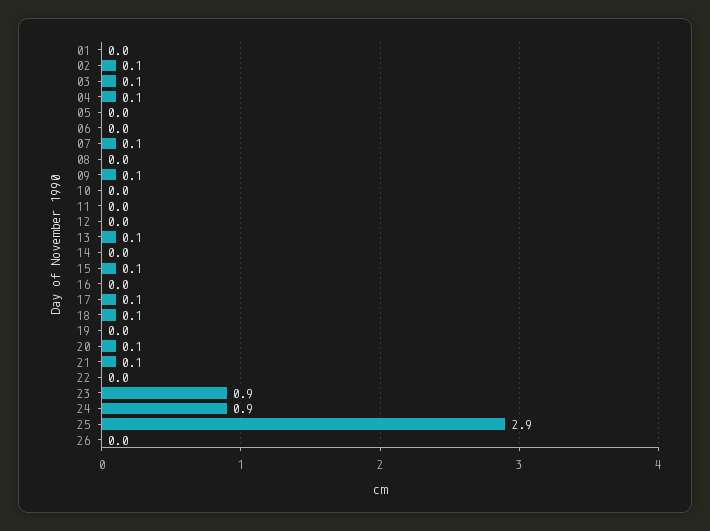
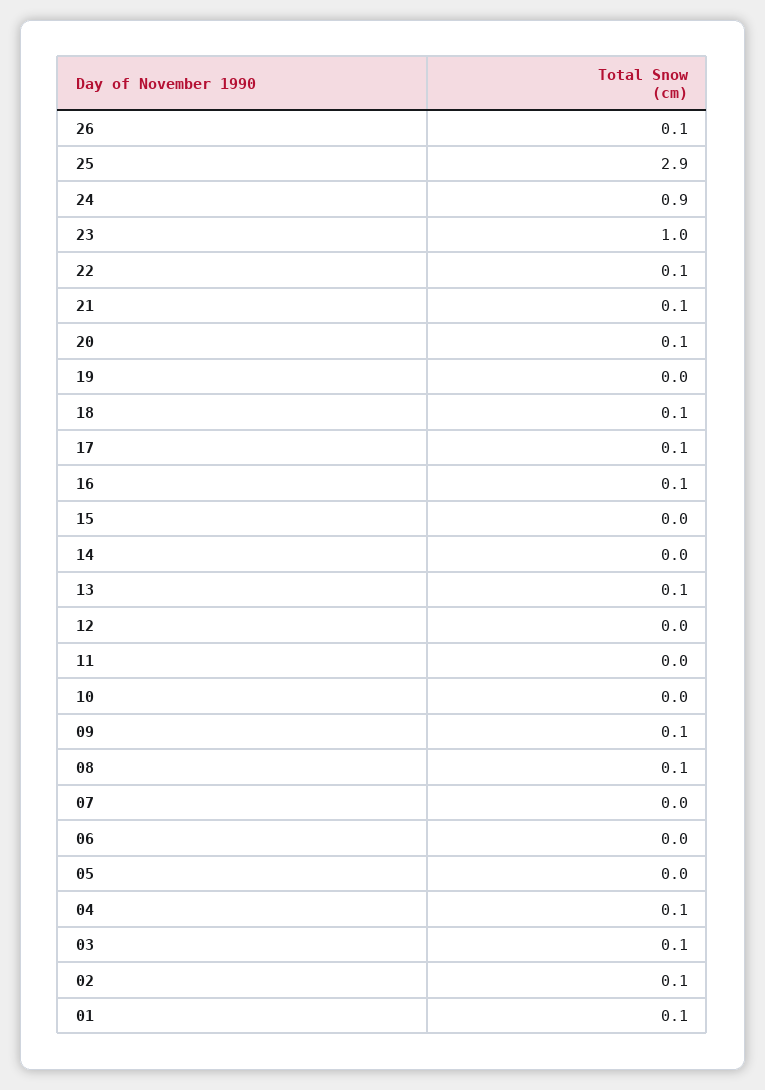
  {
-   "01": 0,
+   "01": 0.1,
    "02": 0.1,
    "03": 0.1,
    "04": 0.1,
    "05": 0,
    "06": 0,
-   "07": 0.1,
+   "07": 0,
-   "08": 0,
+   "08": 0.1,
    "09": 0.1,
    "10": 0,
    "11": 0,
    "12": 0,
    "13": 0.1,
    "14": 0,
-   "15": 0.1,
+   "15": 0,
-   "16": 0,
+   "16": 0.1,
    "17": 0.1,
    "18": 0.1,
    "19": 0,
    "20": 0.1,
    "21": 0.1,
-   "22": 0,
+   "22": 0.1,
-   "23": 0.9,
+   "23": 1,
    "24": 0.9,
    "25": 2.9,
-   "26": 0
+   "26": 0.1
  }

